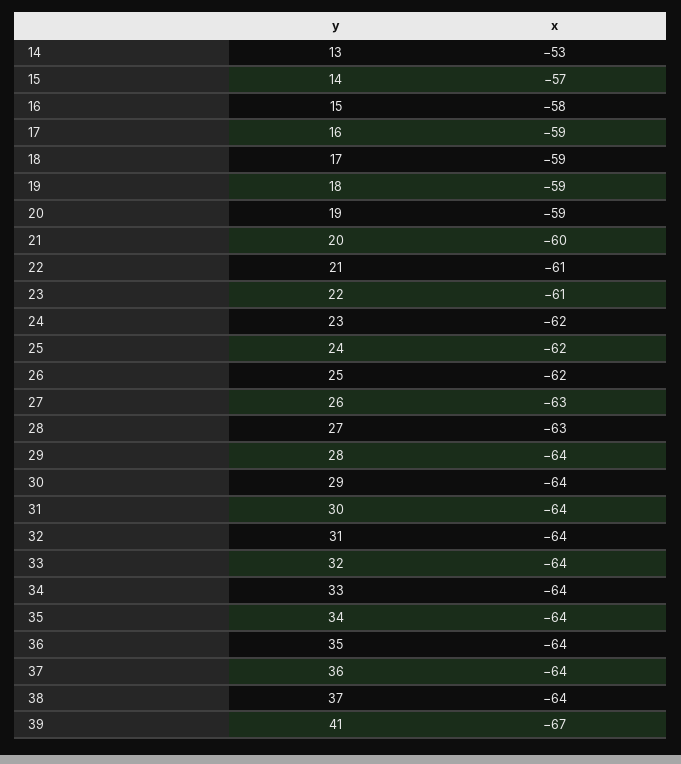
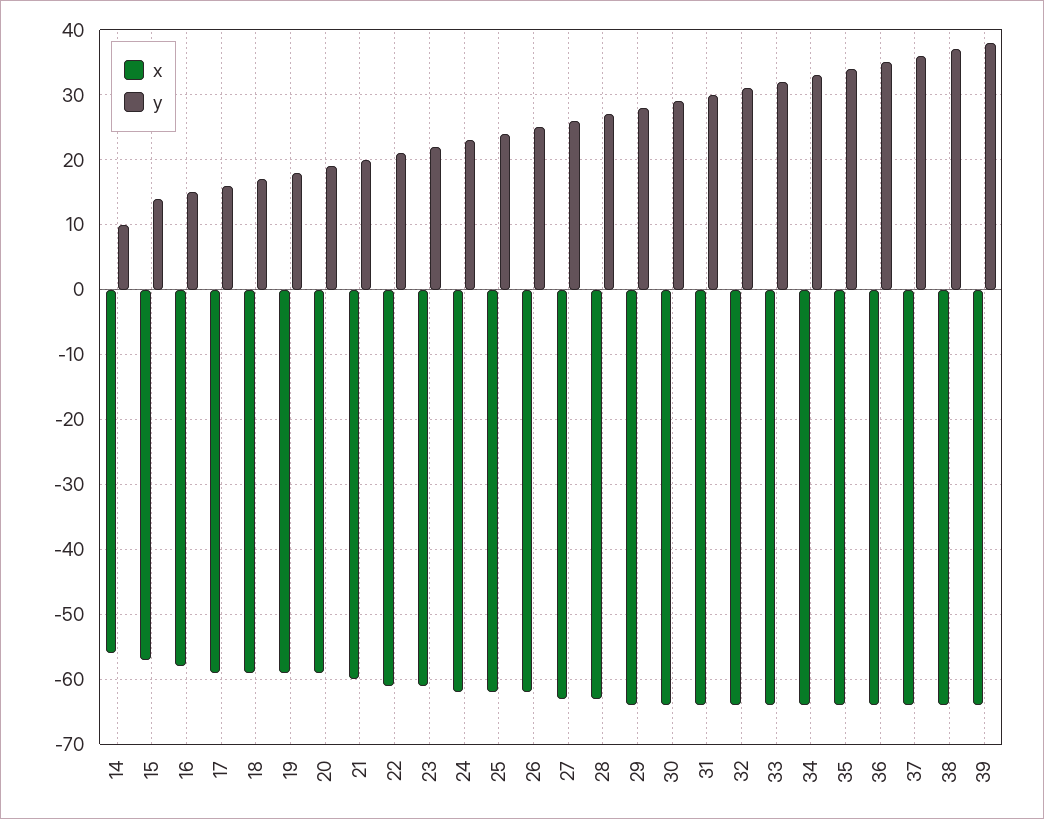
  {
    "y": {
-     "14": 13,
+     "14": 10,
      "15": 14,
      "16": 15,
      "17": 16,
      "18": 17,
      "19": 18,
      "20": 19,
      "21": 20,
      "22": 21,
      "23": 22,
      "24": 23,
      "25": 24,
      "26": 25,
      "27": 26,
      "28": 27,
      "29": 28,
      "30": 29,
      "31": 30,
      "32": 31,
      "33": 32,
      "34": 33,
      "35": 34,
      "36": 35,
      "37": 36,
      "38": 37,
-     "39": 41
+     "39": 38
    },
    "x": {
-     "14": -53,
+     "14": -56,
      "15": -57,
      "16": -58,
      "17": -59,
      "18": -59,
      "19": -59,
      "20": -59,
      "21": -60,
      "22": -61,
      "23": -61,
      "24": -62,
      "25": -62,
      "26": -62,
      "27": -63,
      "28": -63,
      "29": -64,
      "30": -64,
      "31": -64,
      "32": -64,
      "33": -64,
      "34": -64,
      "35": -64,
      "36": -64,
      "37": -64,
      "38": -64,
-     "39": -67
+     "39": -64
    }
  }

